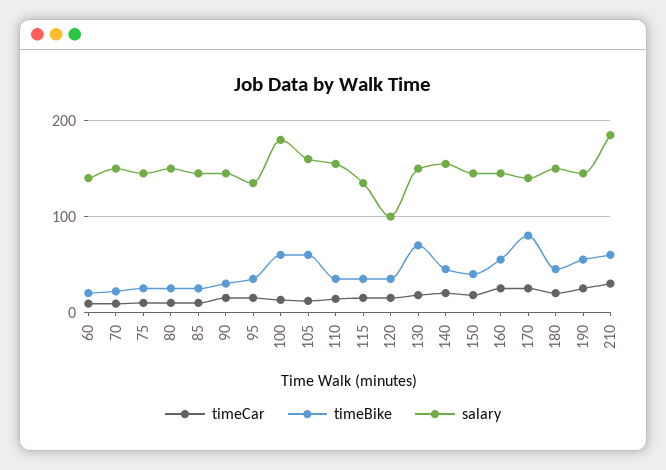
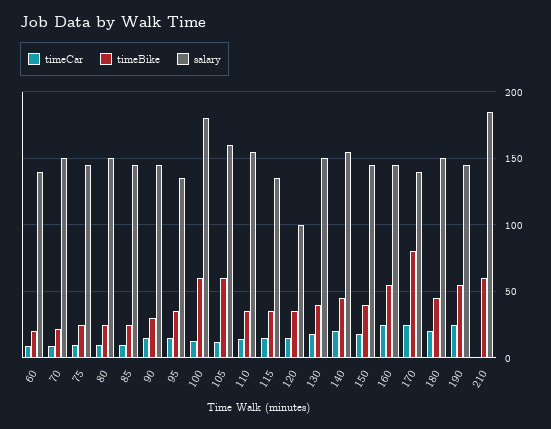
  {
    "timeCar": {
      "60": 10,
      "70": 10,
      "75": 10,
      "80": 10,
      "85": 10,
      "90": 15,
      "95": 15,
      "100": 15,
      "105": 10,
      "110": 15,
      "115": 15,
      "120": 15,
      "130": 20,
      "140": 20,
      "150": 20,
      "160": 25,
      "170": 25,
      "180": 20,
      "190": 25,
-     "210": 30
+     "210": 0
    },
    "timeBike": {
      "60": 20,
      "70": 20,
      "75": 25,
      "80": 25,
      "85": 25,
      "90": 30,
      "95": 35,
      "100": 60,
      "105": 60,
      "110": 35,
      "115": 35,
      "120": 35,
-     "130": 70,
+     "130": 40,
      "140": 45,
      "150": 40,
      "160": 55,
      "170": 80,
      "180": 45,
      "190": 55,
      "210": 60
    },
    "salary": {
      "60": 140,
      "70": 150,
      "75": 145,
      "80": 150,
      "85": 145,
      "90": 145,
      "95": 135,
      "100": 180,
      "105": 160,
      "110": 155,
      "115": 135,
      "120": 100,
      "130": 150,
      "140": 155,
      "150": 145,
      "160": 145,
      "170": 140,
      "180": 150,
      "190": 145,
      "210": 185
    }
  }

